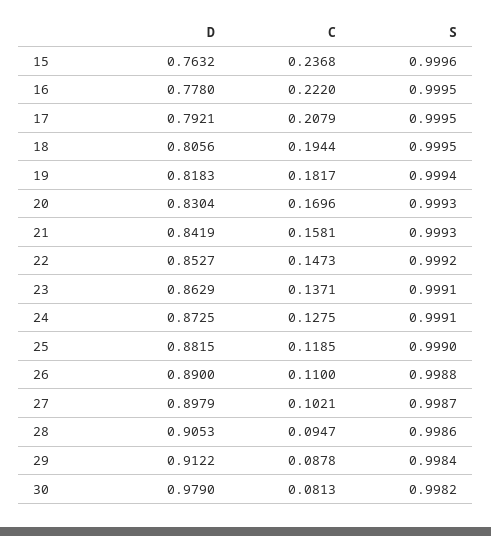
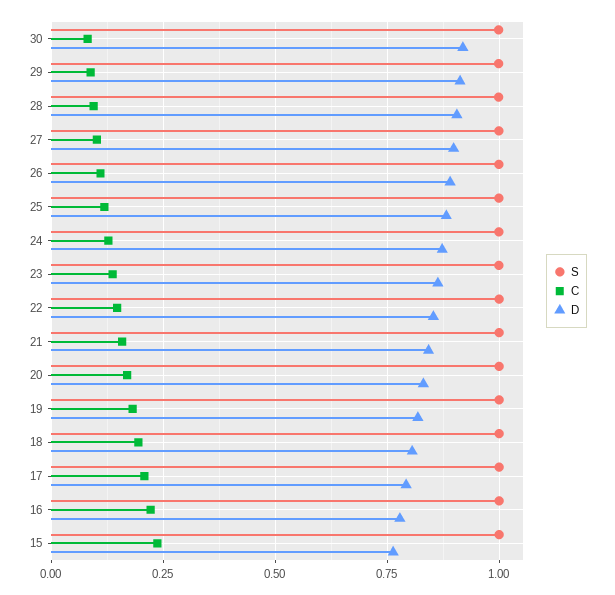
  {
    "D": {
      "15": 0.7632,
      "16": 0.778,
      "17": 0.7921,
      "18": 0.8056,
      "19": 0.8183,
      "20": 0.8304,
      "21": 0.8419,
      "22": 0.8527,
      "23": 0.8629,
      "24": 0.8725,
      "25": 0.8815,
      "26": 0.89,
      "27": 0.8979,
      "28": 0.9053,
      "29": 0.9122,
-     "30": 0.979
+     "30": 0.925
    },
    "C": {
      "15": 0.2368,
      "16": 0.222,
      "17": 0.2079,
      "18": 0.1944,
      "19": 0.1817,
      "20": 0.1696,
      "21": 0.1581,
      "22": 0.1473,
      "23": 0.1371,
      "24": 0.1275,
      "25": 0.1185,
      "26": 0.11,
      "27": 0.1021,
      "28": 0.0947,
      "29": 0.0878,
      "30": 0.0813
    },
    "S": {
      "15": 0.9996,
      "16": 0.9995,
      "17": 0.9995,
      "18": 0.9995,
      "19": 0.9994,
      "20": 0.9993,
      "21": 0.9993,
      "22": 0.9992,
      "23": 0.9991,
      "24": 0.9991,
      "25": 0.999,
      "26": 0.9988,
      "27": 0.9987,
      "28": 0.9986,
      "29": 0.9984,
      "30": 0.9982
    }
  }

